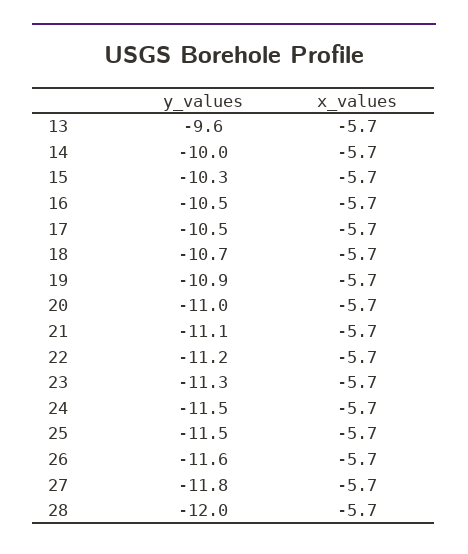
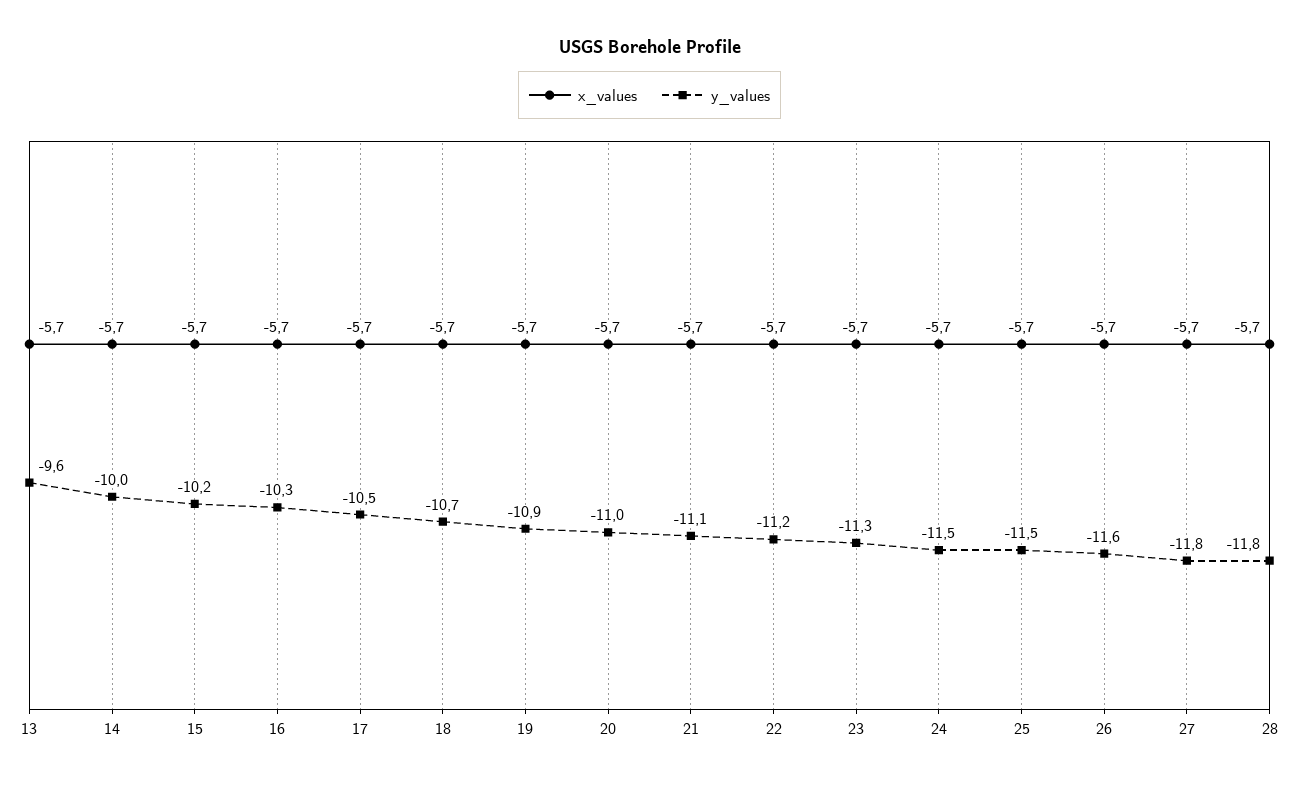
  {
    "y_values": {
      "13": -9.6,
      "14": -10,
-     "15": -10.3,
+     "15": -10.2,
-     "16": -10.5,
+     "16": -10.3,
      "17": -10.5,
      "18": -10.7,
      "19": -10.9,
      "20": -11,
      "21": -11.1,
      "22": -11.2,
      "23": -11.3,
      "24": -11.5,
      "25": -11.5,
      "26": -11.6,
      "27": -11.8,
-     "28": -12
+     "28": -11.8
    },
    "x_values": {
      "13": -5.7,
      "14": -5.7,
      "15": -5.7,
      "16": -5.7,
      "17": -5.7,
      "18": -5.7,
      "19": -5.7,
      "20": -5.7,
      "21": -5.7,
      "22": -5.7,
      "23": -5.7,
      "24": -5.7,
      "25": -5.7,
      "26": -5.7,
      "27": -5.7,
      "28": -5.7
    }
  }

